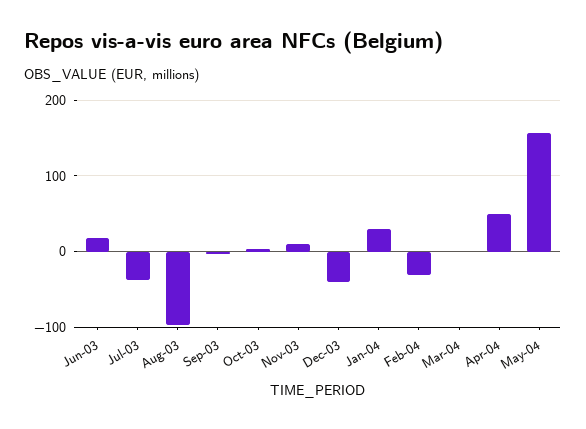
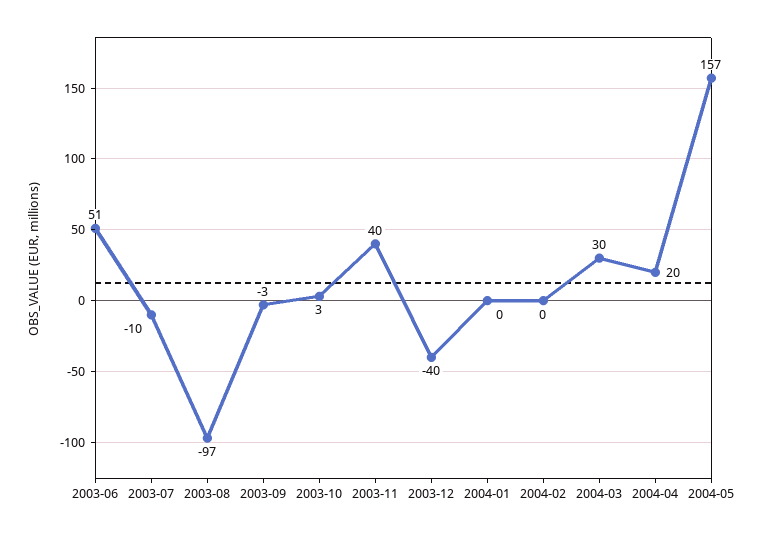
  {
-   "Jun-03": 20,
+   "Jun-03": 51,
-   "Jul-03": -40,
+   "Jul-03": -10,
    "Aug-03": -97,
    "Sep-03": -3,
    "Oct-03": 3,
-   "Nov-03": 10,
+   "Nov-03": 40,
    "Dec-03": -40,
-   "Jan-04": 30,
+   "Jan-04": 0,
-   "Feb-04": -30,
+   "Feb-04": 0,
-   "Mar-04": 0,
+   "Mar-04": 30,
-   "Apr-04": 50,
+   "Apr-04": 20,
    "May-04": 157
  }

